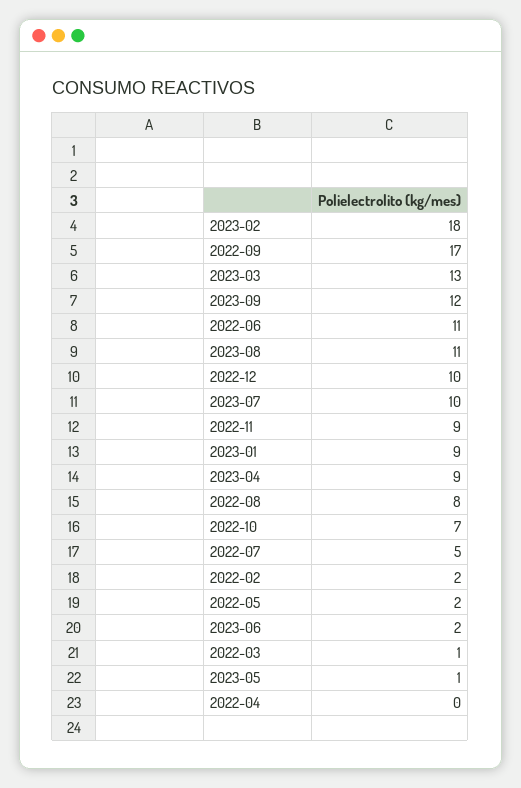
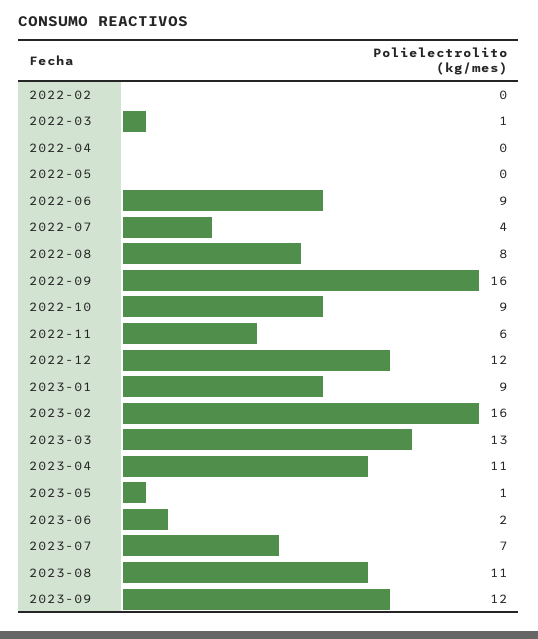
  {
-   "2023-02": 18,
+   "2023-02": 16,
-   "2022-09": 17,
+   "2022-09": 16,
    "2023-03": 13,
    "2023-09": 12,
-   "2022-06": 11,
+   "2022-06": 9,
    "2023-08": 11,
-   "2022-12": 10,
+   "2022-12": 12,
-   "2023-07": 10,
+   "2023-07": 7,
-   "2022-11": 9,
+   "2022-11": 6,
    "2023-01": 9,
-   "2023-04": 9,
+   "2023-04": 11,
    "2022-08": 8,
-   "2022-10": 7,
+   "2022-10": 9,
-   "2022-07": 5,
+   "2022-07": 4,
-   "2022-02": 2,
+   "2022-02": 0,
-   "2022-05": 2,
+   "2022-05": 0,
    "2023-06": 2,
    "2022-03": 1,
    "2023-05": 1,
    "2022-04": 0
  }

